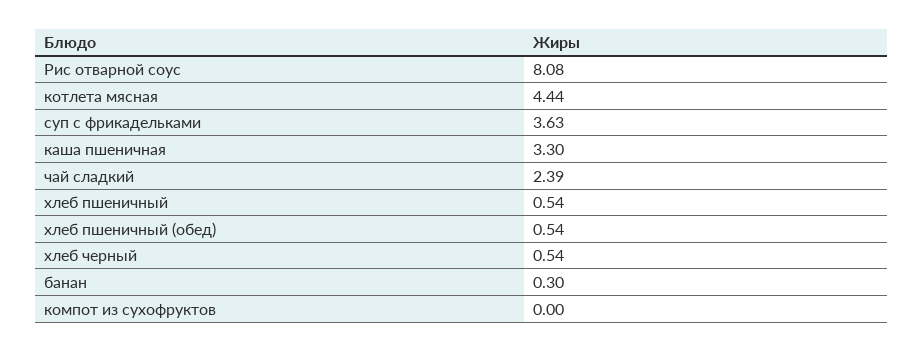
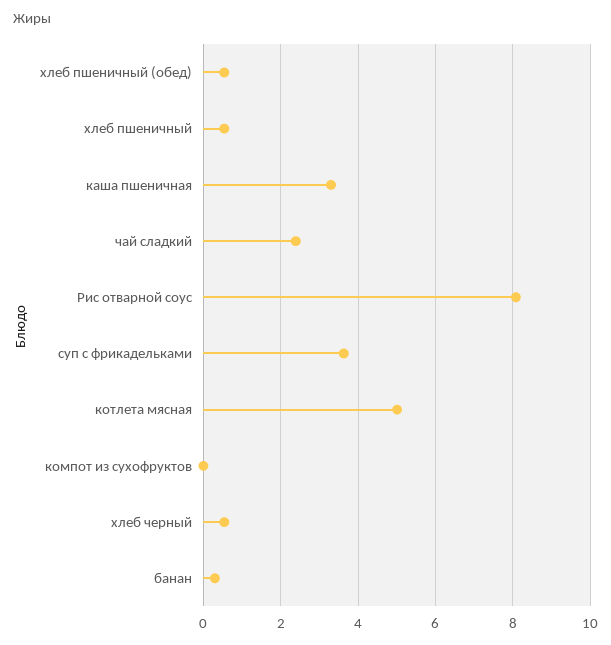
  {
    "Рис отварной соус": 8.08,
-   "котлета мясная": 4.44,
+   "котлета мясная": 5,
    "суп с фрикадельками": 3.63,
    "каша пшеничная": 3.3,
    "чай сладкий": 2.39,
    "хлеб пшеничный": 0.54,
    "хлеб пшеничный (обед)": 0.54,
    "хлеб черный": 0.54,
    "банан": 0.3,
    "компот из сухофруктов": 0
  }

